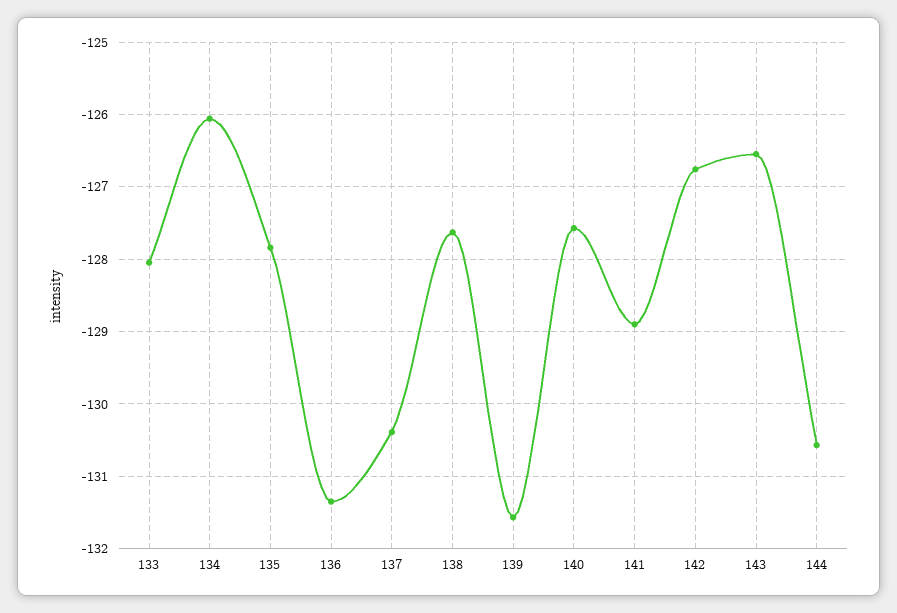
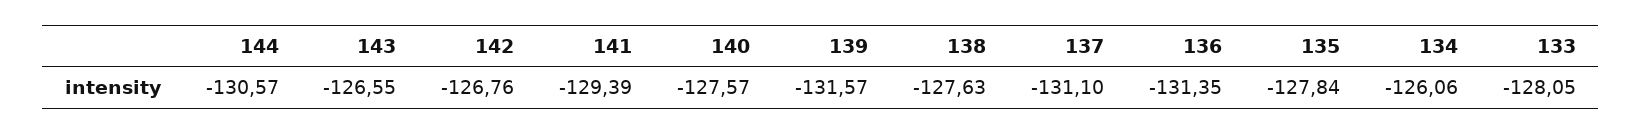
  {
    "133": -128.05,
    "134": -126.06,
    "135": -127.84,
    "136": -131.35,
-   "137": -130.4,
+   "137": -131.1,
    "138": -127.63,
    "139": -131.57,
    "140": -127.57,
-   "141": -128.9,
+   "141": -129.39,
    "142": -126.76,
    "143": -126.55,
    "144": -130.57
  }

